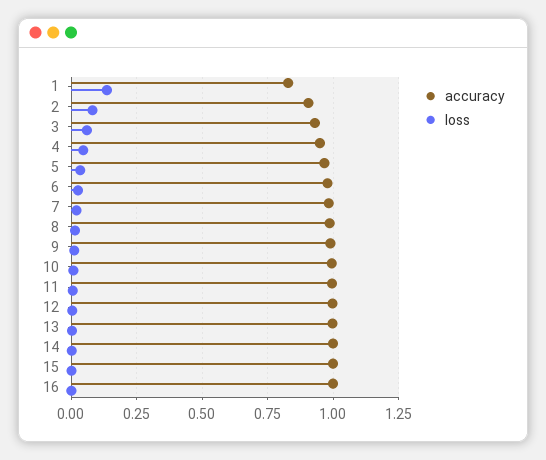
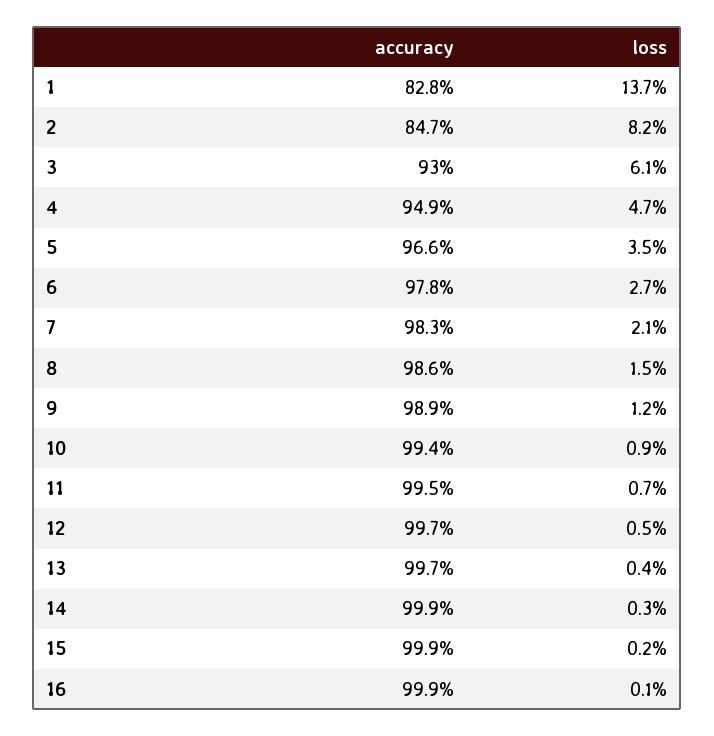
  {
    "accuracy": {
      "1": 0.828,
-     "2": 0.9,
+     "2": 0.847,
      "3": 0.93,
      "4": 0.949,
      "5": 0.966,
      "6": 0.978,
      "7": 0.983,
      "8": 0.986,
      "9": 0.989,
      "10": 0.994,
      "11": 0.995,
      "12": 0.997,
      "13": 0.997,
      "14": 0.999,
      "15": 0.999,
      "16": 0.999
    },
    "loss": {
      "1": 0.137,
      "2": 0.082,
      "3": 0.061,
      "4": 0.047,
      "5": 0.035,
      "6": 0.027,
      "7": 0.021,
      "8": 0.015,
      "9": 0.012,
      "10": 0.009,
      "11": 0.007,
      "12": 0.005,
      "13": 0.004,
      "14": 0.003,
      "15": 0.002,
      "16": 0.001
    }
  }

